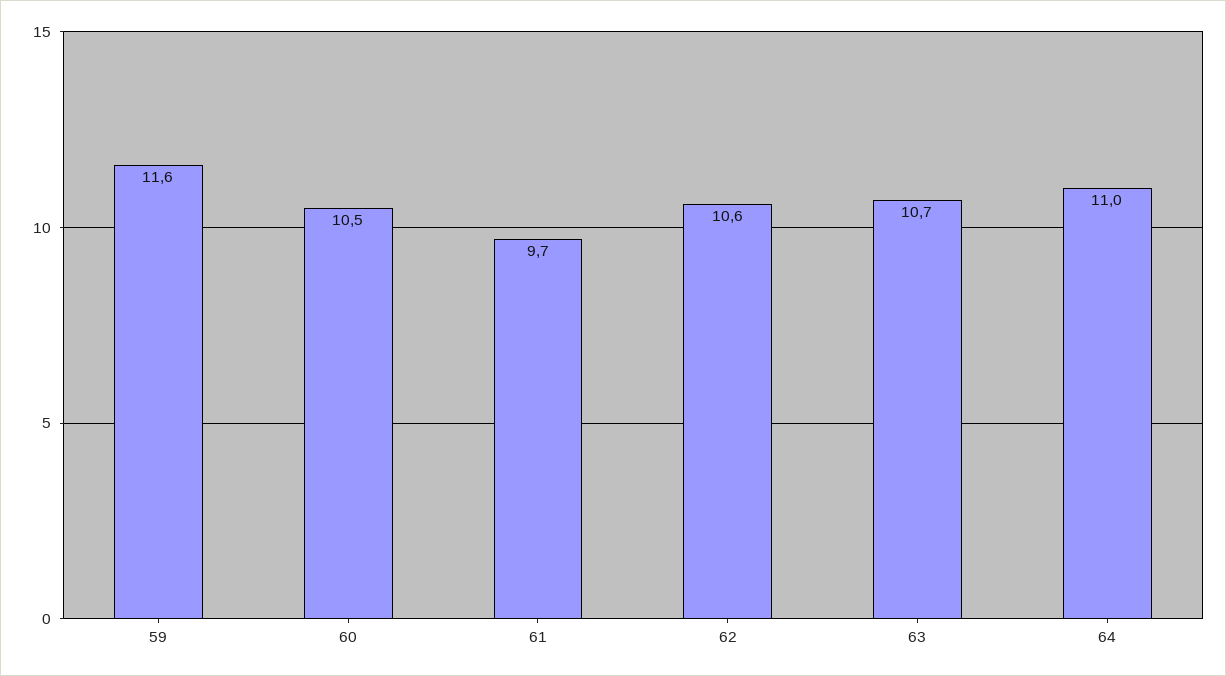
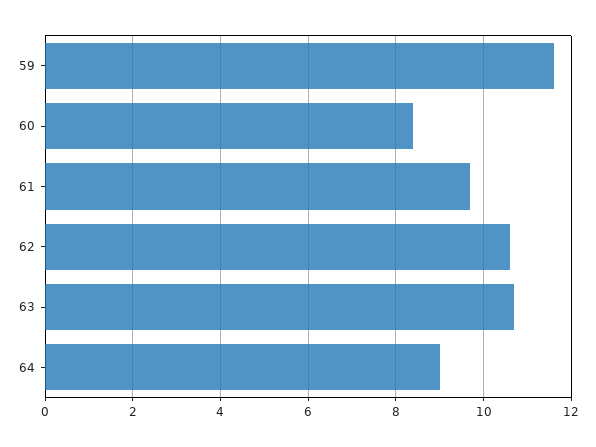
  {
    "59": 11.6,
-   "60": 10.5,
+   "60": 8.5,
    "61": 9.7,
    "62": 10.6,
    "63": 10.7,
-   "64": 11
+   "64": 9
  }

